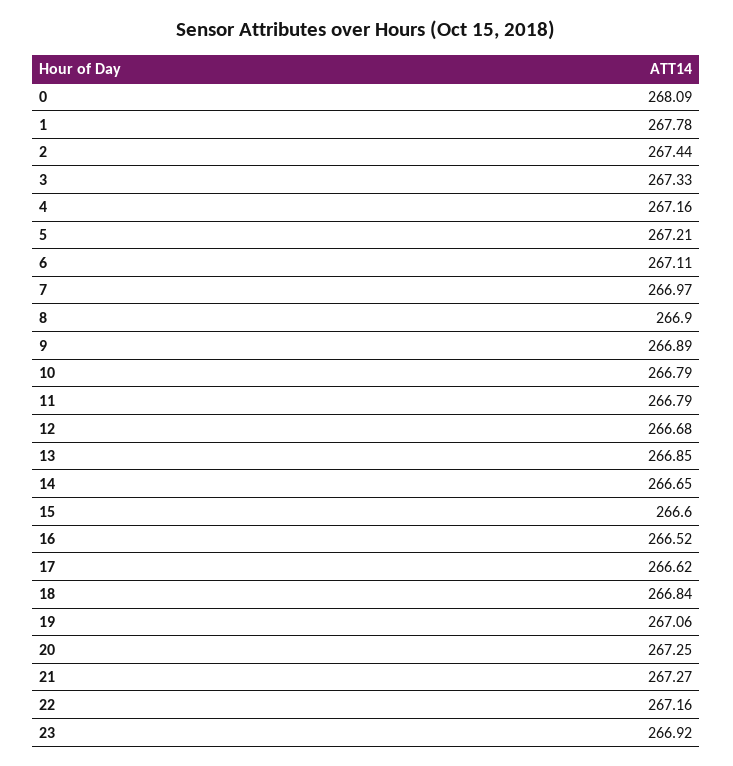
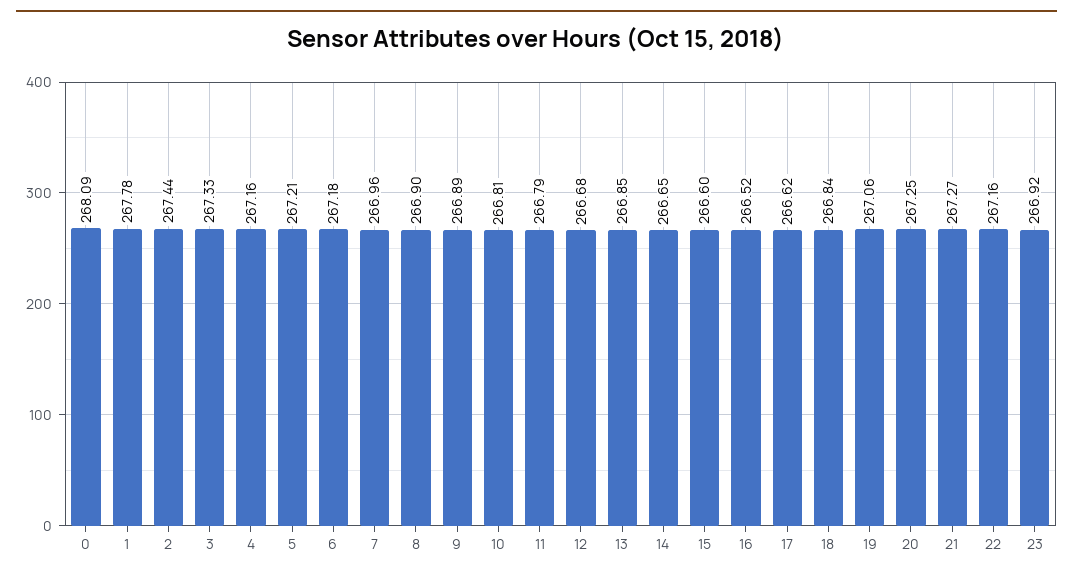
  {
    "0": 268.09,
    "1": 267.78,
    "2": 267.44,
    "3": 267.33,
    "4": 267.16,
    "5": 267.21,
-   "6": 267.11,
+   "6": 267.18,
-   "7": 266.97,
+   "7": 266.96,
    "8": 266.9,
    "9": 266.89,
-   "10": 266.79,
+   "10": 266.81,
    "11": 266.79,
    "12": 266.68,
    "13": 266.85,
    "14": 266.65,
    "15": 266.6,
    "16": 266.52,
    "17": 266.62,
    "18": 266.84,
    "19": 267.06,
    "20": 267.25,
    "21": 267.27,
    "22": 267.16,
    "23": 266.92
  }

